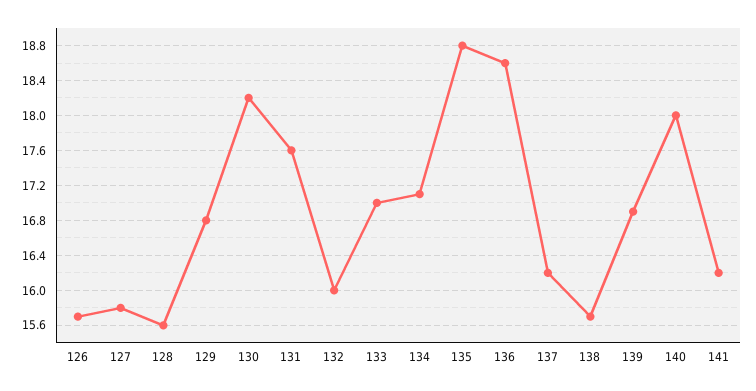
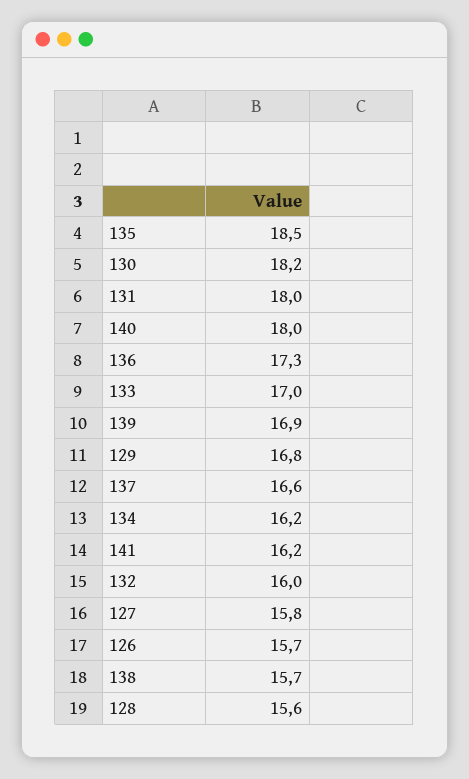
  {
    "126": 15.7,
    "127": 15.8,
    "128": 15.6,
    "129": 16.8,
    "130": 18.2,
-   "131": 17.6,
+   "131": 18,
    "132": 16,
    "133": 17,
-   "134": 17.1,
+   "134": 16.2,
-   "135": 18.8,
+   "135": 18.5,
-   "136": 18.6,
+   "136": 17.3,
-   "137": 16.2,
+   "137": 16.6,
    "138": 15.7,
    "139": 16.9,
    "140": 18,
    "141": 16.2
  }

